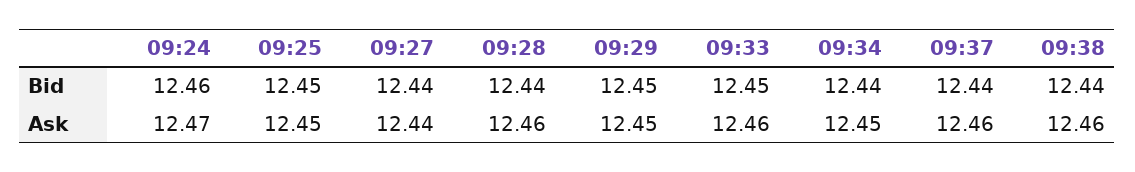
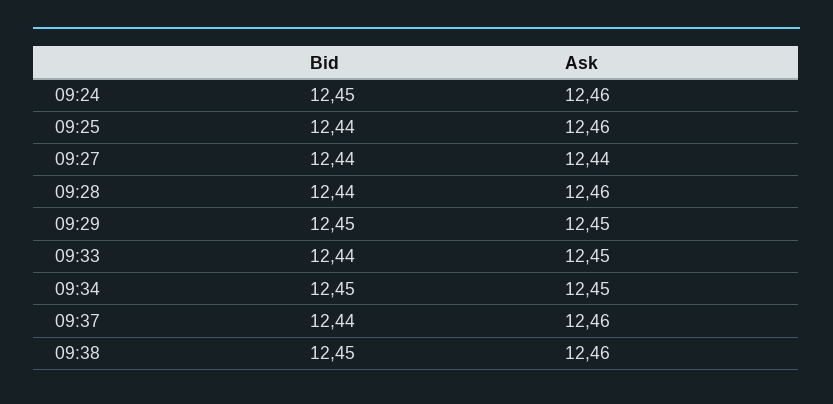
  {
    "09:24": {
-     "Bid": 12.46,
+     "Bid": 12.45,
-     "Ask": 12.47
+     "Ask": 12.46
    },
    "09:25": {
-     "Bid": 12.45,
+     "Bid": 12.44,
-     "Ask": 12.45
+     "Ask": 12.46
    },
    "09:27": {
      "Bid": 12.44,
      "Ask": 12.44
    },
    "09:28": {
      "Bid": 12.44,
      "Ask": 12.46
    },
    "09:29": {
      "Bid": 12.45,
      "Ask": 12.45
    },
    "09:33": {
-     "Bid": 12.45,
+     "Bid": 12.44,
-     "Ask": 12.46
+     "Ask": 12.45
    },
    "09:34": {
-     "Bid": 12.44,
+     "Bid": 12.45,
      "Ask": 12.45
    },
    "09:37": {
      "Bid": 12.44,
      "Ask": 12.46
    },
    "09:38": {
-     "Bid": 12.44,
+     "Bid": 12.45,
      "Ask": 12.46
    }
  }

